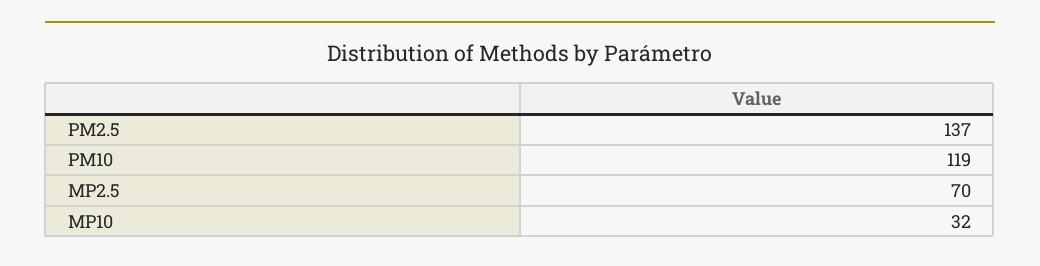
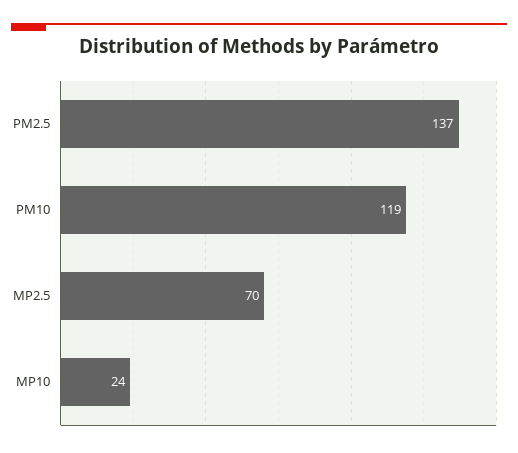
  {
    "PM2.5": 137,
    "PM10": 119,
    "MP2.5": 70,
-   "MP10": 32
+   "MP10": 24
  }

